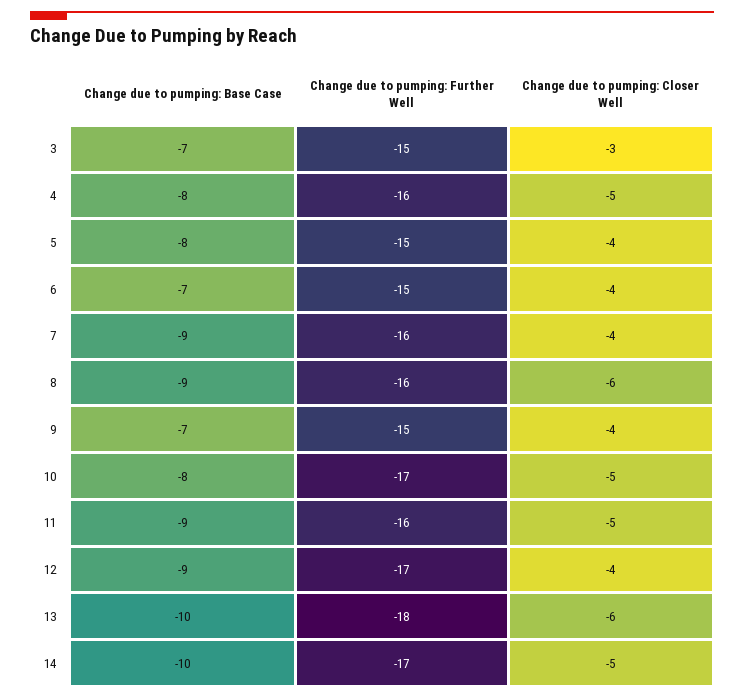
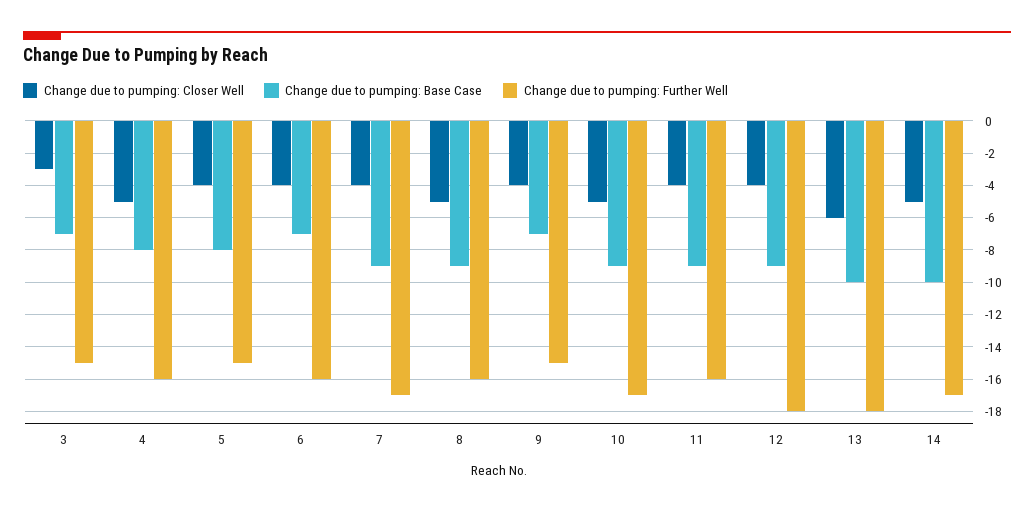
  {
    "Change due to pumping: Base Case": {
      "3": -7,
      "4": -8,
      "5": -8,
      "6": -7,
      "7": -9,
      "8": -9,
      "9": -7,
-     "10": -8,
+     "10": -9,
      "11": -9,
      "12": -9,
      "13": -10,
      "14": -10
    },
    "Change due to pumping: Further Well": {
      "3": -15,
      "4": -16,
      "5": -15,
-     "6": -15,
+     "6": -16,
-     "7": -16,
+     "7": -17,
      "8": -16,
      "9": -15,
      "10": -17,
      "11": -16,
-     "12": -17,
+     "12": -18,
      "13": -18,
      "14": -17
    },
    "Change due to pumping: Closer Well": {
      "3": -3,
      "4": -5,
      "5": -4,
      "6": -4,
      "7": -4,
-     "8": -6,
+     "8": -5,
      "9": -4,
      "10": -5,
-     "11": -5,
+     "11": -4,
      "12": -4,
      "13": -6,
      "14": -5
    }
  }

